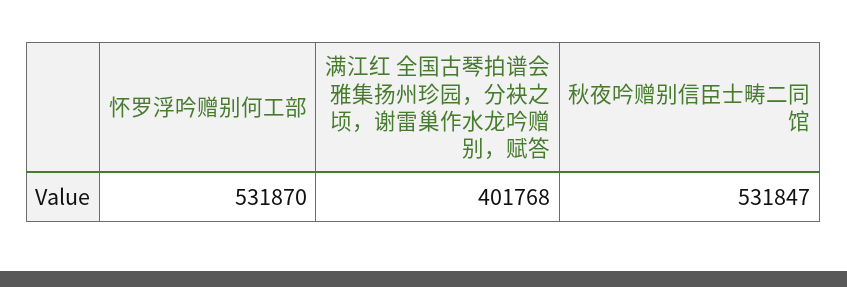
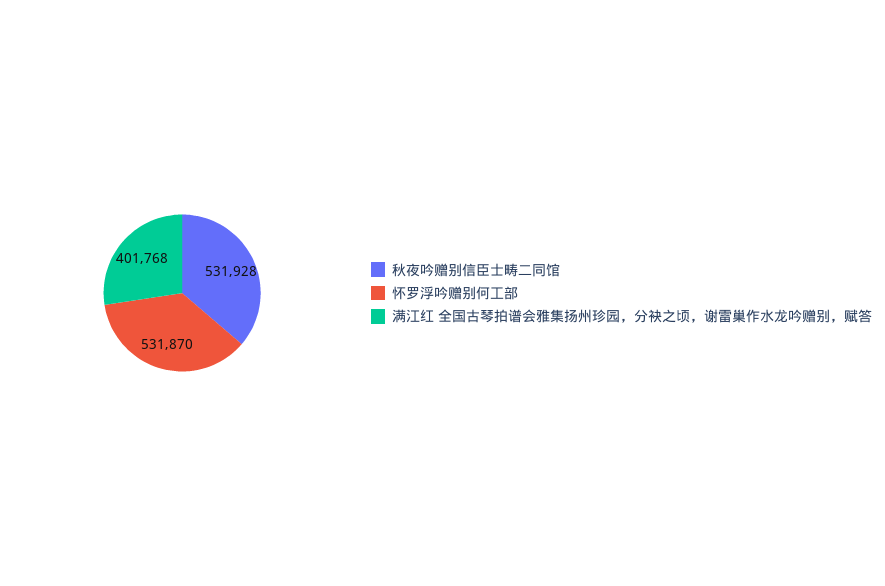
  {
    "怀罗浮吟赠别何工部": 531870,
    "满江红 全国古琴拍谱会雅集扬州珍园，分袂之顷，谢雷巢作水龙吟赠别，赋答": 401768,
-   "秋夜吟赠别信臣士畴二同馆": 531847
+   "秋夜吟赠别信臣士畴二同馆": 531928
  }

